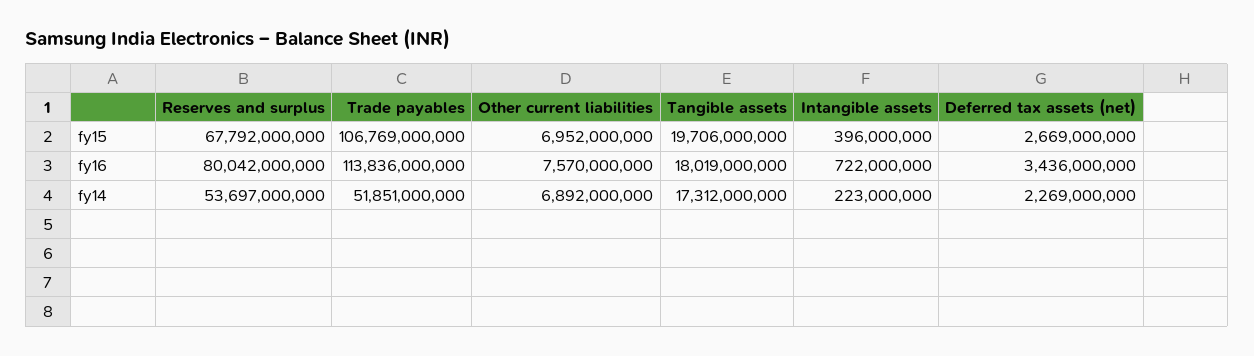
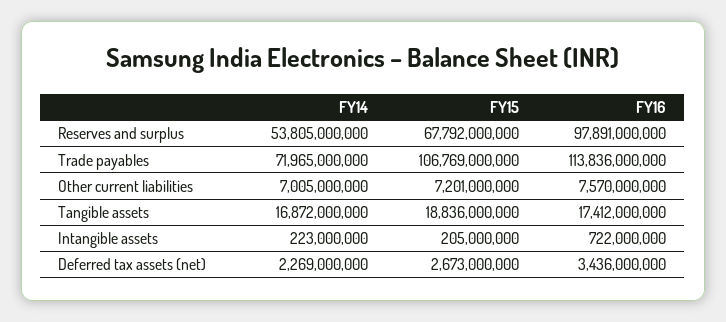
  {
    "Reserves and surplus": {
      "fy15": 67792000000,
-     "fy16": 80042000000,
+     "fy16": 97891000000,
-     "fy14": 53697000000
+     "fy14": 53805000000
    },
    "Trade payables": {
      "fy15": 106769000000,
      "fy16": 113836000000,
-     "fy14": 51851000000
+     "fy14": 71965000000
    },
    "Other current liabilities": {
-     "fy15": 6952000000,
+     "fy15": 7201000000,
      "fy16": 7570000000,
-     "fy14": 6892000000
+     "fy14": 7005000000
    },
    "Tangible assets": {
-     "fy15": 19706000000,
+     "fy15": 18836000000,
-     "fy16": 18019000000,
+     "fy16": 17412000000,
-     "fy14": 17312000000
+     "fy14": 16872000000
    },
    "Intangible assets": {
-     "fy15": 396000000,
+     "fy15": 205000000,
      "fy16": 722000000,
      "fy14": 223000000
    },
    "Deferred tax assets (net)": {
-     "fy15": 2669000000,
+     "fy15": 2673000000,
      "fy16": 3436000000,
      "fy14": 2269000000
    }
  }

